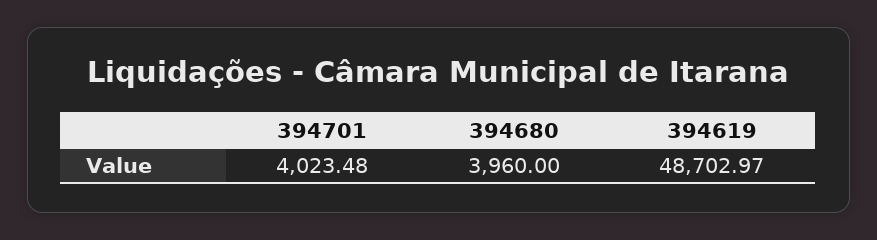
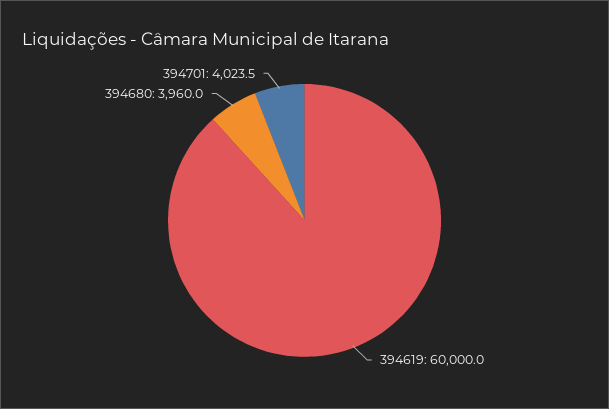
  {
    "394701": 4023.48,
    "394680": 3960,
-   "394619": 48702.97
+   "394619": 60000
  }

